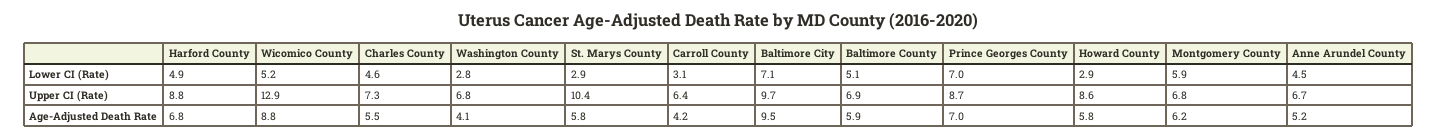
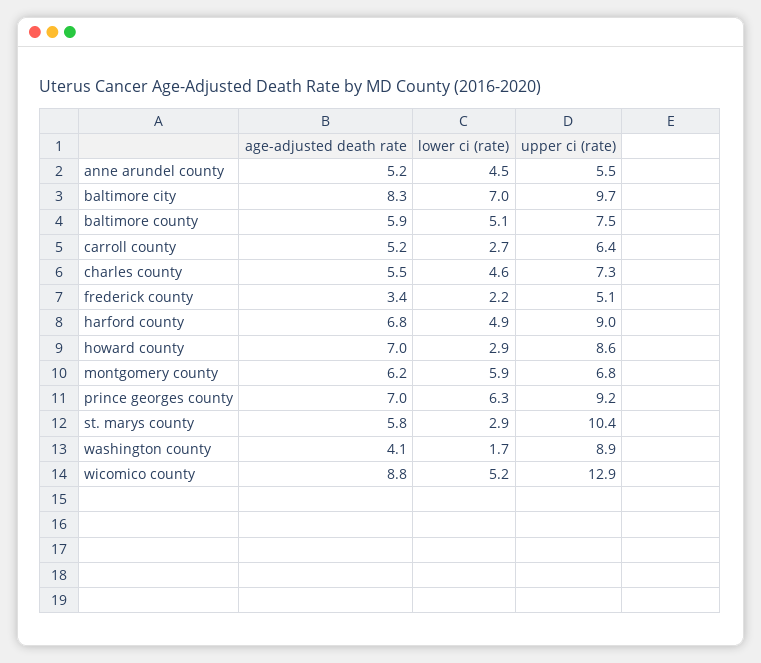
  {
    "Harford County": {
      "Lower CI (Rate)": 4.9,
-     "Upper CI (Rate)": 8.8,
+     "Upper CI (Rate)": 9,
      "Age-Adjusted Death Rate": 6.8
    },
    "Wicomico County": {
      "Lower CI (Rate)": 5.2,
      "Upper CI (Rate)": 12.9,
      "Age-Adjusted Death Rate": 8.8
    },
    "Charles County": {
      "Lower CI (Rate)": 4.6,
      "Upper CI (Rate)": 7.3,
      "Age-Adjusted Death Rate": 5.5
    },
    "Washington County": {
-     "Lower CI (Rate)": 2.8,
+     "Lower CI (Rate)": 1.7,
-     "Upper CI (Rate)": 6.8,
+     "Upper CI (Rate)": 8.9,
      "Age-Adjusted Death Rate": 4.1
    },
    "St. Marys County": {
      "Lower CI (Rate)": 2.9,
      "Upper CI (Rate)": 10.4,
      "Age-Adjusted Death Rate": 5.8
    },
    "Carroll County": {
-     "Lower CI (Rate)": 3.1,
+     "Lower CI (Rate)": 2.7,
      "Upper CI (Rate)": 6.4,
-     "Age-Adjusted Death Rate": 4.2
+     "Age-Adjusted Death Rate": 5.2
    },
    "Baltimore City": {
-     "Lower CI (Rate)": 7.1,
+     "Lower CI (Rate)": 7,
      "Upper CI (Rate)": 9.7,
-     "Age-Adjusted Death Rate": 9.5
+     "Age-Adjusted Death Rate": 8.3
    },
    "Baltimore County": {
      "Lower CI (Rate)": 5.1,
-     "Upper CI (Rate)": 6.9,
+     "Upper CI (Rate)": 7.5,
      "Age-Adjusted Death Rate": 5.9
    },
    "Prince Georges County": {
-     "Lower CI (Rate)": 7,
+     "Lower CI (Rate)": 6.3,
-     "Upper CI (Rate)": 8.7,
+     "Upper CI (Rate)": 9.2,
      "Age-Adjusted Death Rate": 7
    },
    "Howard County": {
      "Lower CI (Rate)": 2.9,
      "Upper CI (Rate)": 8.6,
-     "Age-Adjusted Death Rate": 5.8
+     "Age-Adjusted Death Rate": 7
    },
    "Montgomery County": {
      "Lower CI (Rate)": 5.9,
      "Upper CI (Rate)": 6.8,
      "Age-Adjusted Death Rate": 6.2
    },
    "Anne Arundel County": {
      "Lower CI (Rate)": 4.5,
-     "Upper CI (Rate)": 6.7,
+     "Upper CI (Rate)": 5.5,
      "Age-Adjusted Death Rate": 5.2
-   }
+   },
+   "frederick county": {
+     "Age-Adjusted Death Rate": 3.4,
+     "Lower CI (Rate)": 2.2,
+     "Upper CI (Rate)": 5.1
+   }
  }

